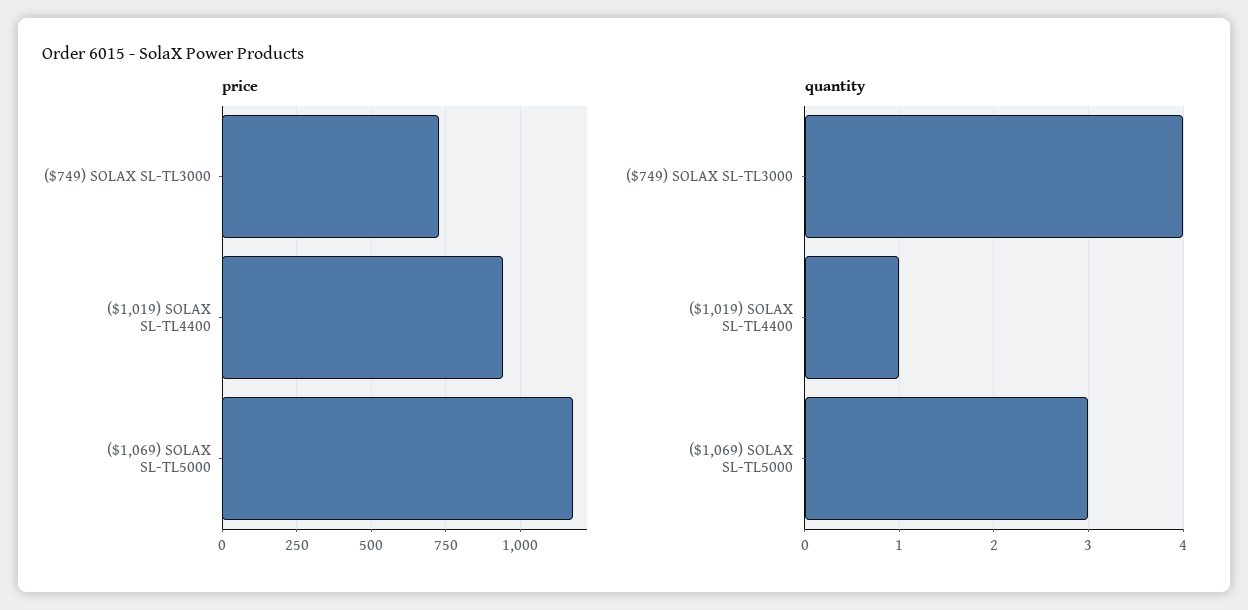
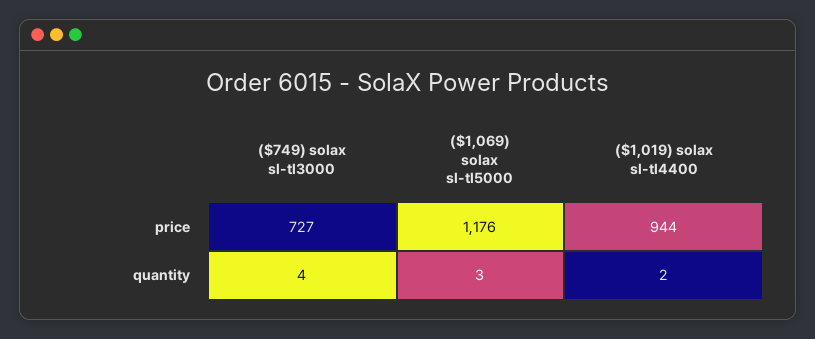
  {
    "price": {
      "($749) SOLAX SL-TL3000": 727,
      "($1,019) SOLAX SL-TL4400": 944,
      "($1,069) SOLAX SL-TL5000": 1176
    },
    "quantity": {
      "($749) SOLAX SL-TL3000": 4,
-     "($1,019) SOLAX SL-TL4400": 1,
+     "($1,019) SOLAX SL-TL4400": 2,
      "($1,069) SOLAX SL-TL5000": 3
    }
  }

